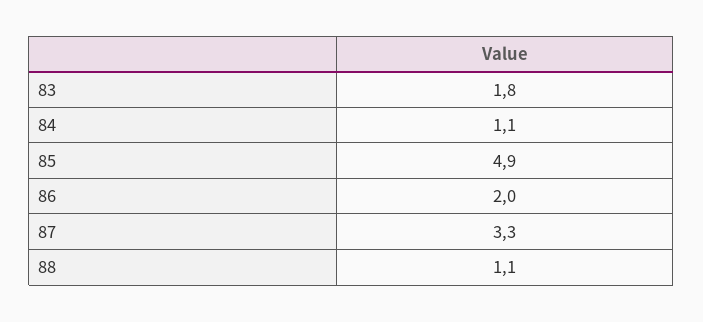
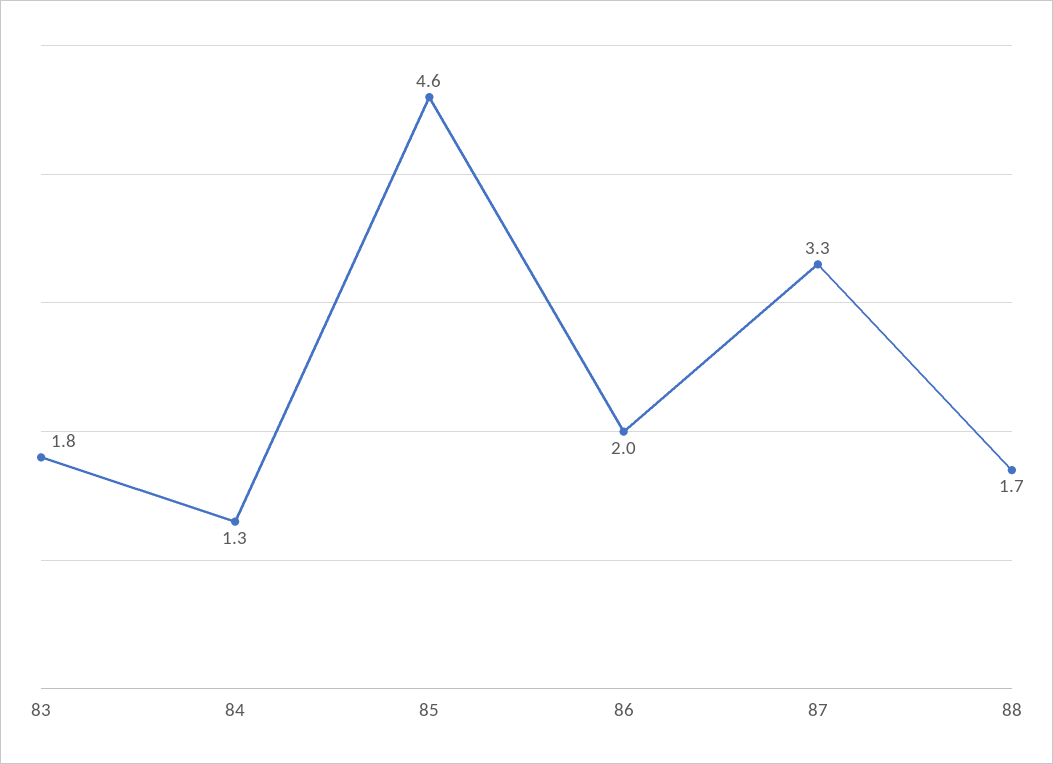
  {
    "83": 1.8,
-   "84": 1.1,
+   "84": 1.3,
-   "85": 4.9,
+   "85": 4.6,
    "86": 2,
    "87": 3.3,
-   "88": 1.1
+   "88": 1.7
  }

